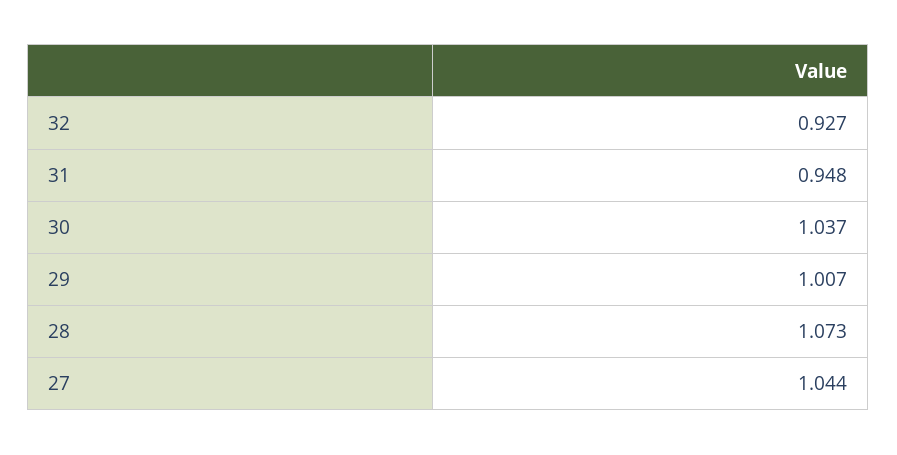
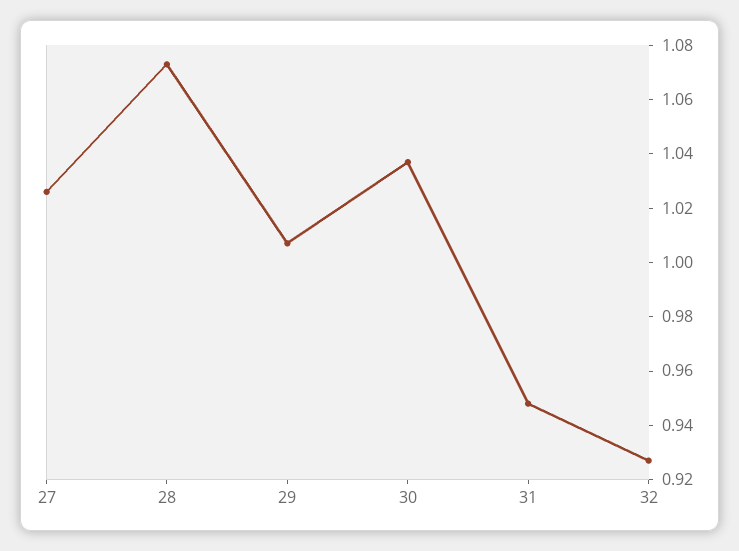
  {
    "32": 0.927,
    "31": 0.948,
    "30": 1.037,
    "29": 1.007,
    "28": 1.073,
-   "27": 1.044
+   "27": 1.025
  }

